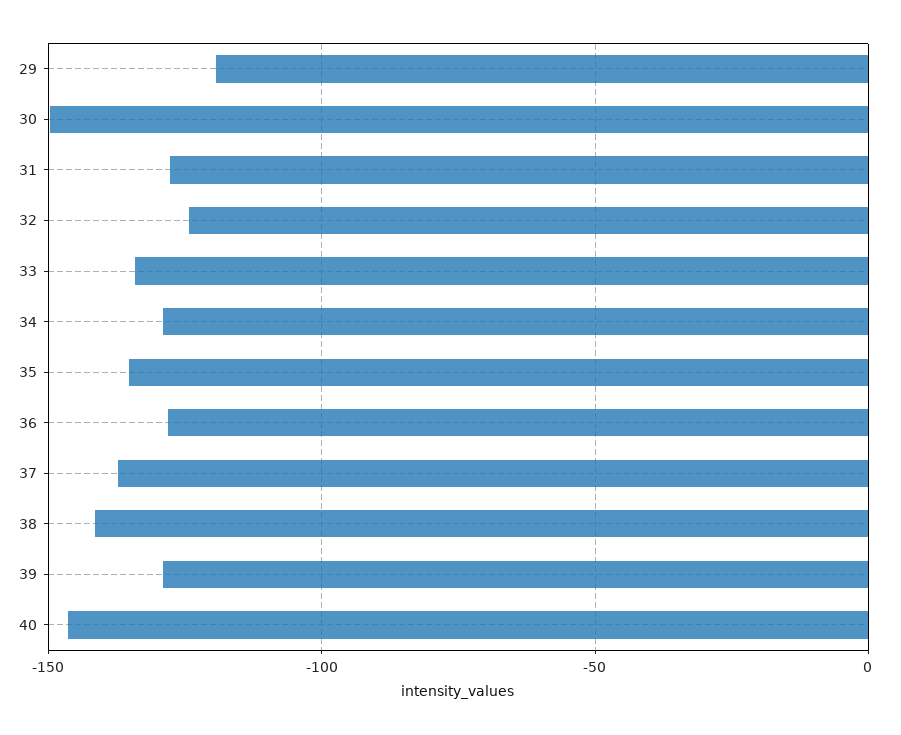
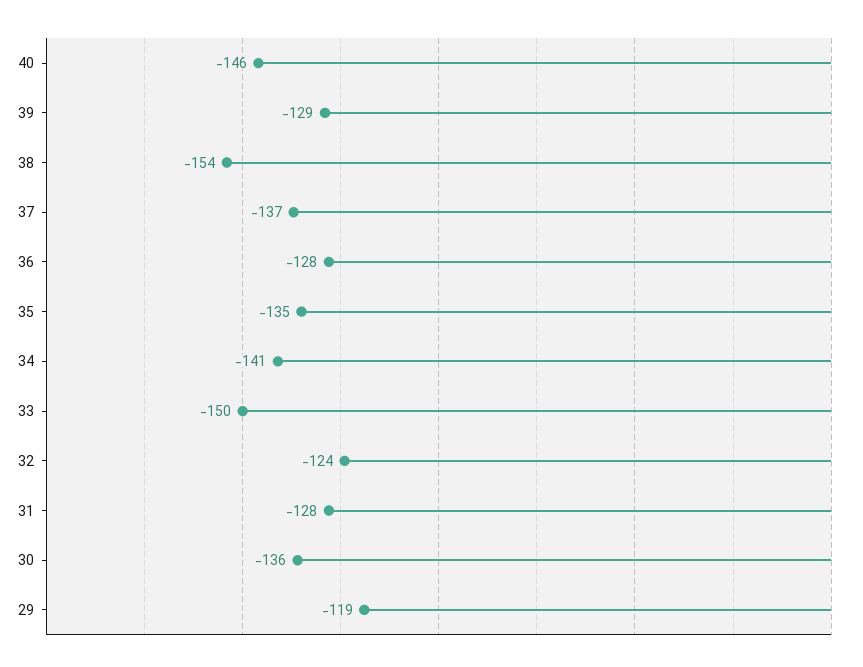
  {
    "29": -119,
-   "30": -150,
+   "30": -136,
    "31": -128,
    "32": -124,
-   "33": -135,
+   "33": -150,
-   "34": -130,
+   "34": -141,
    "35": -135,
    "36": -128,
    "37": -137,
-   "38": -140,
+   "38": -154,
    "39": -129,
    "40": -146
  }

